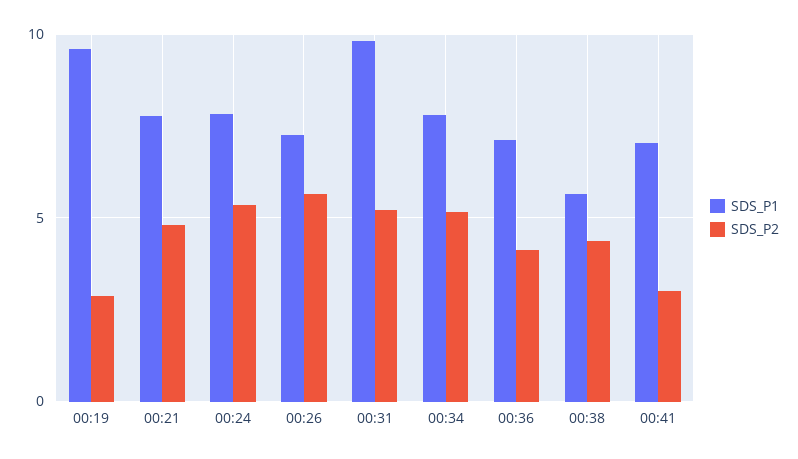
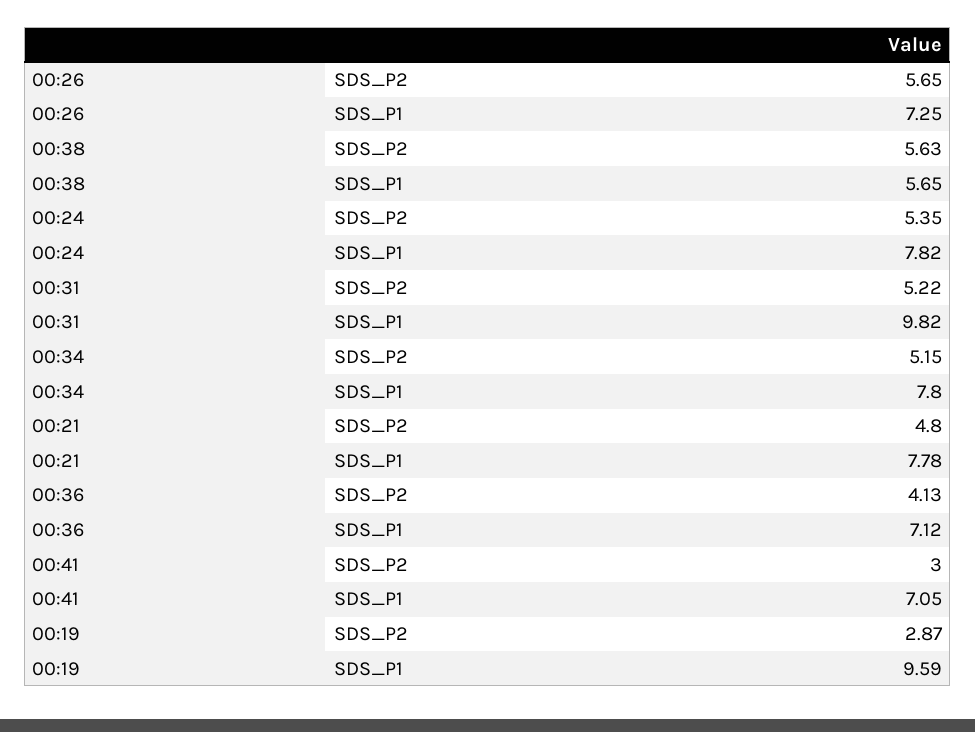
  {
    "SDS_P1": {
      "00:19": 9.59,
      "00:21": 7.78,
      "00:24": 7.82,
      "00:26": 7.25,
      "00:31": 9.82,
      "00:34": 7.8,
      "00:36": 7.12,
      "00:38": 5.65,
      "00:41": 7.05
    },
    "SDS_P2": {
      "00:19": 2.87,
      "00:21": 4.8,
      "00:24": 5.35,
      "00:26": 5.65,
      "00:31": 5.22,
      "00:34": 5.15,
      "00:36": 4.13,
-     "00:38": 4.5,
+     "00:38": 5.63,
      "00:41": 3
    }
  }

